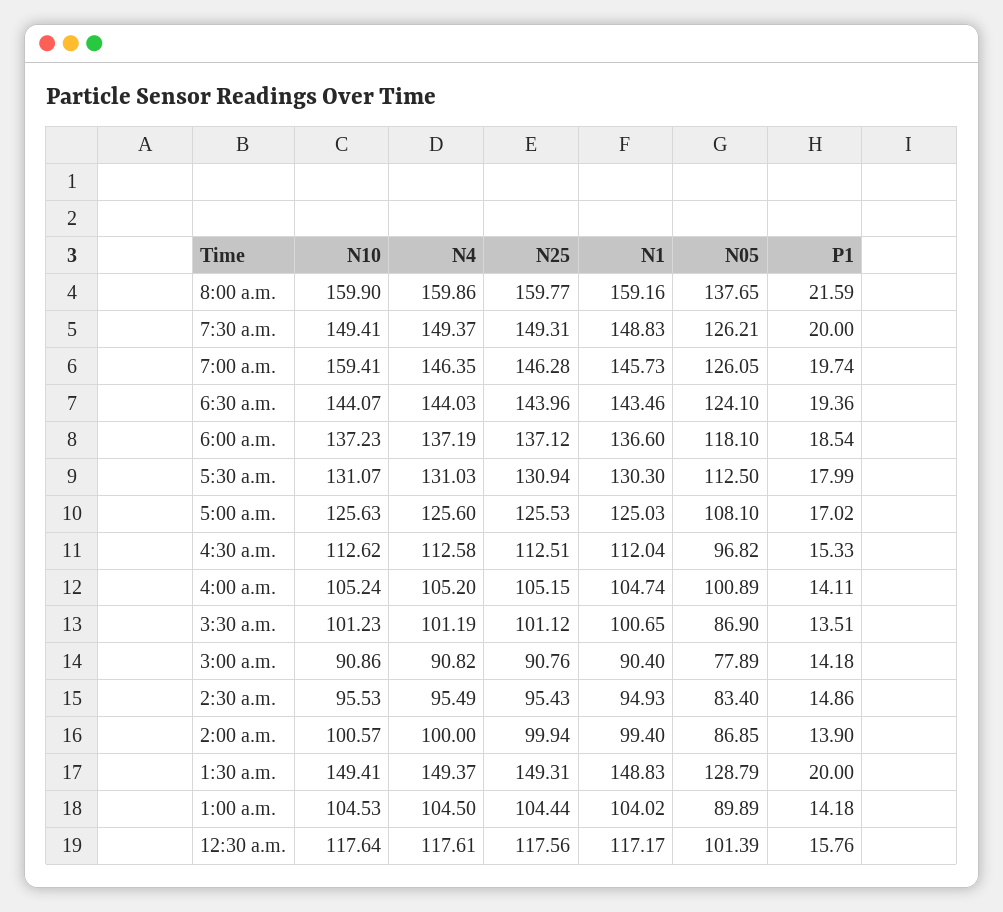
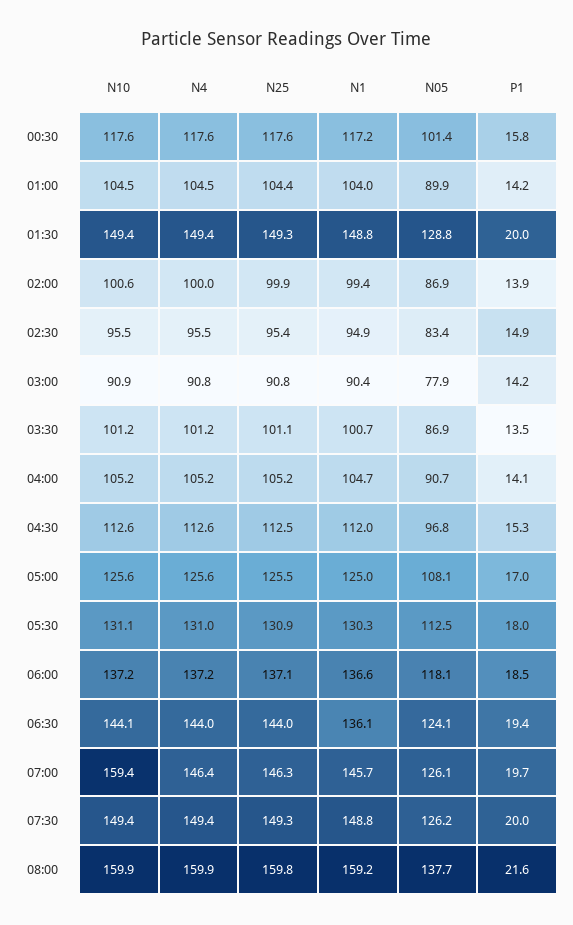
  {
    "N10": {
      "8:00 a.m.": 159.9,
      "7:30 a.m.": 149.41,
      "7:00 a.m.": 159.41,
      "6:30 a.m.": 144.07,
      "6:00 a.m.": 137.23,
      "5:30 a.m.": 131.07,
      "5:00 a.m.": 125.63,
      "4:30 a.m.": 112.62,
      "4:00 a.m.": 105.24,
      "3:30 a.m.": 101.23,
      "3:00 a.m.": 90.86,
      "2:30 a.m.": 95.53,
      "2:00 a.m.": 100.57,
      "1:30 a.m.": 149.41,
      "1:00 a.m.": 104.53,
      "12:30 a.m.": 117.64
    },
    "N4": {
      "8:00 a.m.": 159.86,
      "7:30 a.m.": 149.37,
      "7:00 a.m.": 146.35,
      "6:30 a.m.": 144.03,
      "6:00 a.m.": 137.19,
      "5:30 a.m.": 131.03,
      "5:00 a.m.": 125.6,
      "4:30 a.m.": 112.58,
      "4:00 a.m.": 105.2,
      "3:30 a.m.": 101.19,
      "3:00 a.m.": 90.82,
      "2:30 a.m.": 95.49,
      "2:00 a.m.": 100,
      "1:30 a.m.": 149.37,
      "1:00 a.m.": 104.5,
      "12:30 a.m.": 117.61
    },
    "N25": {
      "8:00 a.m.": 159.77,
      "7:30 a.m.": 149.31,
      "7:00 a.m.": 146.28,
      "6:30 a.m.": 143.96,
      "6:00 a.m.": 137.12,
      "5:30 a.m.": 130.94,
      "5:00 a.m.": 125.53,
      "4:30 a.m.": 112.51,
      "4:00 a.m.": 105.15,
      "3:30 a.m.": 101.12,
      "3:00 a.m.": 90.76,
      "2:30 a.m.": 95.43,
      "2:00 a.m.": 99.94,
      "1:30 a.m.": 149.31,
      "1:00 a.m.": 104.44,
      "12:30 a.m.": 117.56
    },
    "N1": {
      "8:00 a.m.": 159.16,
      "7:30 a.m.": 148.83,
      "7:00 a.m.": 145.73,
-     "6:30 a.m.": 143.46,
+     "6:30 a.m.": 136.1,
      "6:00 a.m.": 136.6,
      "5:30 a.m.": 130.3,
      "5:00 a.m.": 125.03,
      "4:30 a.m.": 112.04,
      "4:00 a.m.": 104.74,
      "3:30 a.m.": 100.65,
      "3:00 a.m.": 90.4,
      "2:30 a.m.": 94.93,
      "2:00 a.m.": 99.4,
      "1:30 a.m.": 148.83,
      "1:00 a.m.": 104.02,
      "12:30 a.m.": 117.17
    },
    "N05": {
      "8:00 a.m.": 137.65,
      "7:30 a.m.": 126.21,
      "7:00 a.m.": 126.05,
      "6:30 a.m.": 124.1,
      "6:00 a.m.": 118.1,
      "5:30 a.m.": 112.5,
      "5:00 a.m.": 108.1,
      "4:30 a.m.": 96.82,
-     "4:00 a.m.": 100.89,
+     "4:00 a.m.": 90.7,
      "3:30 a.m.": 86.9,
      "3:00 a.m.": 77.89,
      "2:30 a.m.": 83.4,
      "2:00 a.m.": 86.85,
      "1:30 a.m.": 128.79,
      "1:00 a.m.": 89.89,
      "12:30 a.m.": 101.39
    },
    "P1": {
      "8:00 a.m.": 21.59,
      "7:30 a.m.": 20,
      "7:00 a.m.": 19.74,
      "6:30 a.m.": 19.36,
      "6:00 a.m.": 18.54,
      "5:30 a.m.": 17.99,
      "5:00 a.m.": 17.02,
      "4:30 a.m.": 15.33,
      "4:00 a.m.": 14.11,
      "3:30 a.m.": 13.51,
      "3:00 a.m.": 14.18,
      "2:30 a.m.": 14.86,
      "2:00 a.m.": 13.9,
      "1:30 a.m.": 20,
      "1:00 a.m.": 14.18,
      "12:30 a.m.": 15.76
    }
  }

